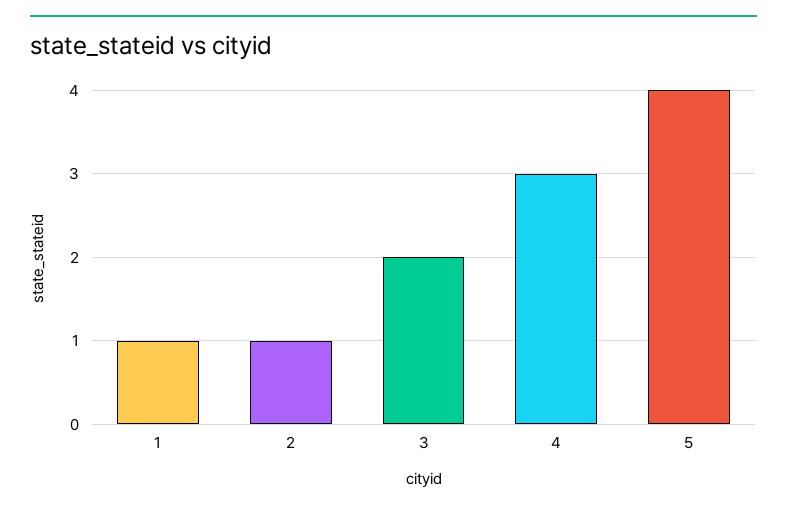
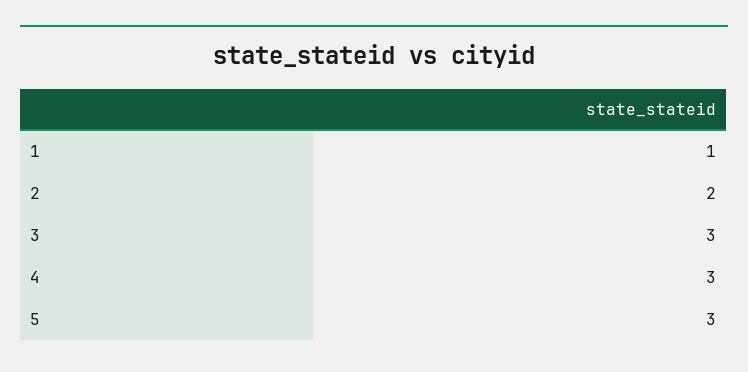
  {
    "1": 1,
-   "2": 1,
+   "2": 2,
-   "3": 2,
+   "3": 3,
    "4": 3,
-   "5": 4
+   "5": 3
  }

